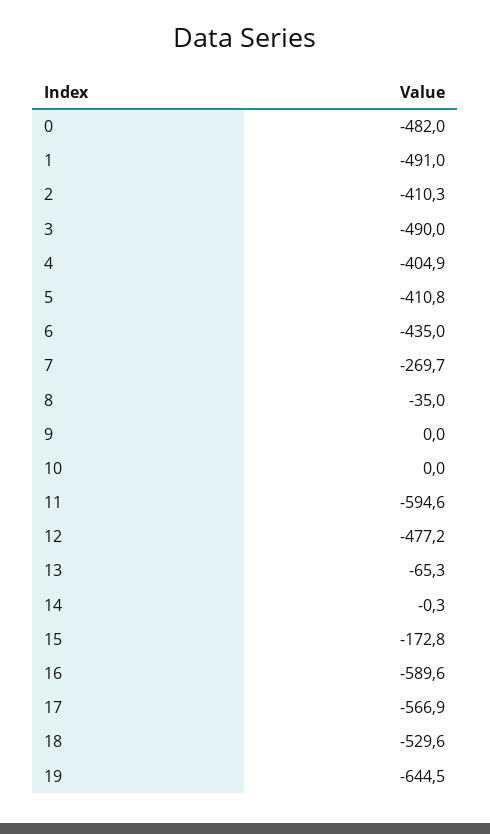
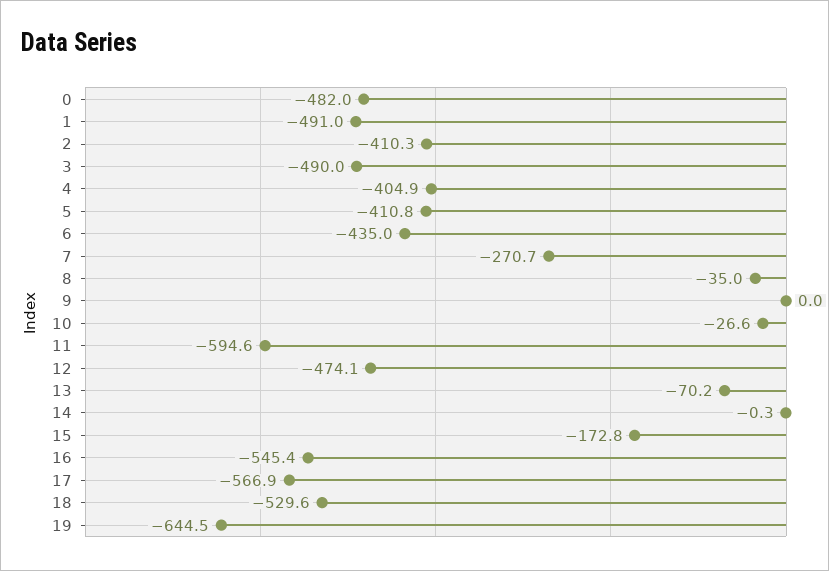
  {
    "0": -482,
    "1": -491,
    "2": -410.3,
    "3": -490,
    "4": -404.9,
    "5": -410.8,
    "6": -435,
-   "7": -269.7,
+   "7": -270.7,
    "8": -35,
    "9": 0,
-   "10": 0,
+   "10": -26.6,
    "11": -594.6,
-   "12": -477.2,
+   "12": -474.1,
-   "13": -65.3,
+   "13": -70.2,
    "14": -0.3,
    "15": -172.8,
-   "16": -589.6,
+   "16": -545.4,
    "17": -566.9,
    "18": -529.6,
    "19": -644.5
  }

